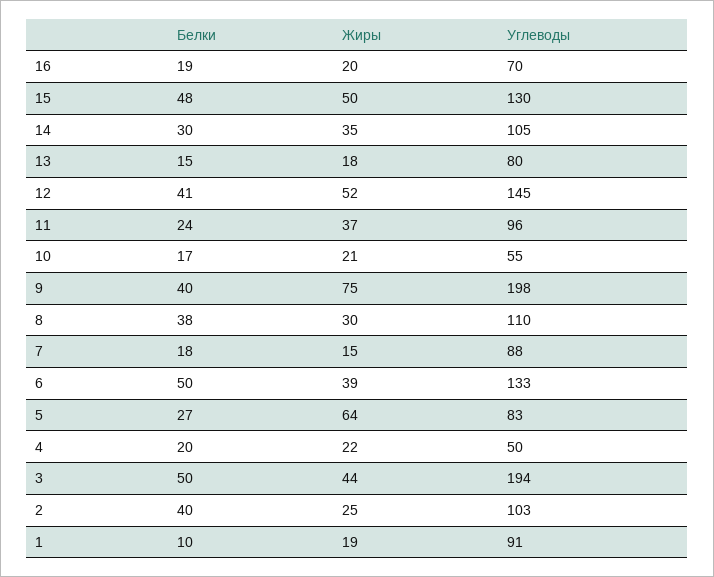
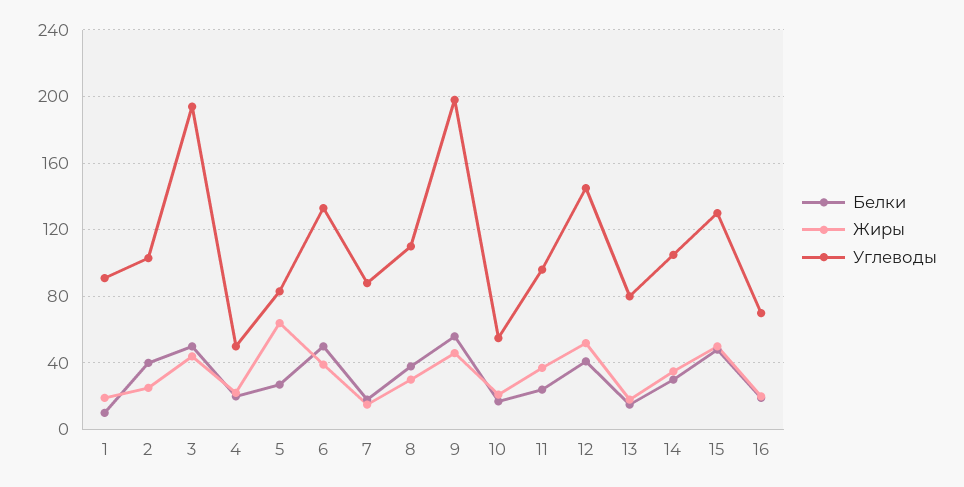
  {
    "Белки": {
      "16": 19,
      "15": 48,
      "14": 30,
      "13": 15,
      "12": 41,
      "11": 24,
      "10": 17,
-     "9": 40,
+     "9": 55,
      "8": 38,
      "7": 18,
      "6": 50,
      "5": 27,
      "4": 20,
      "3": 50,
      "2": 40,
      "1": 10
    },
    "Жиры": {
      "16": 20,
      "15": 50,
      "14": 35,
      "13": 18,
      "12": 52,
      "11": 37,
      "10": 21,
-     "9": 75,
+     "9": 45,
      "8": 30,
      "7": 15,
      "6": 39,
      "5": 64,
      "4": 22,
      "3": 44,
      "2": 25,
      "1": 19
    },
    "Углеводы": {
      "16": 70,
      "15": 130,
      "14": 105,
      "13": 80,
      "12": 145,
      "11": 96,
      "10": 55,
      "9": 198,
      "8": 110,
      "7": 88,
      "6": 133,
      "5": 83,
      "4": 50,
      "3": 194,
      "2": 103,
      "1": 91
    }
  }

